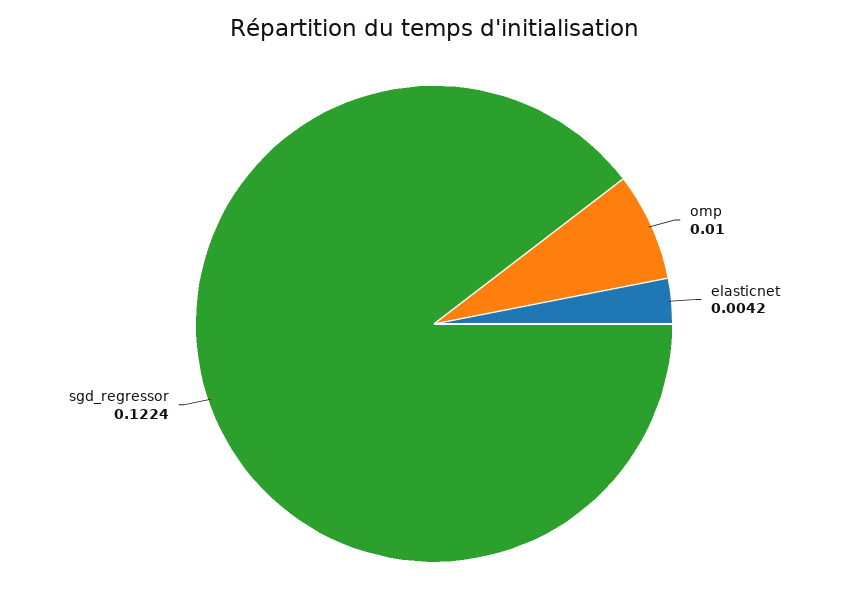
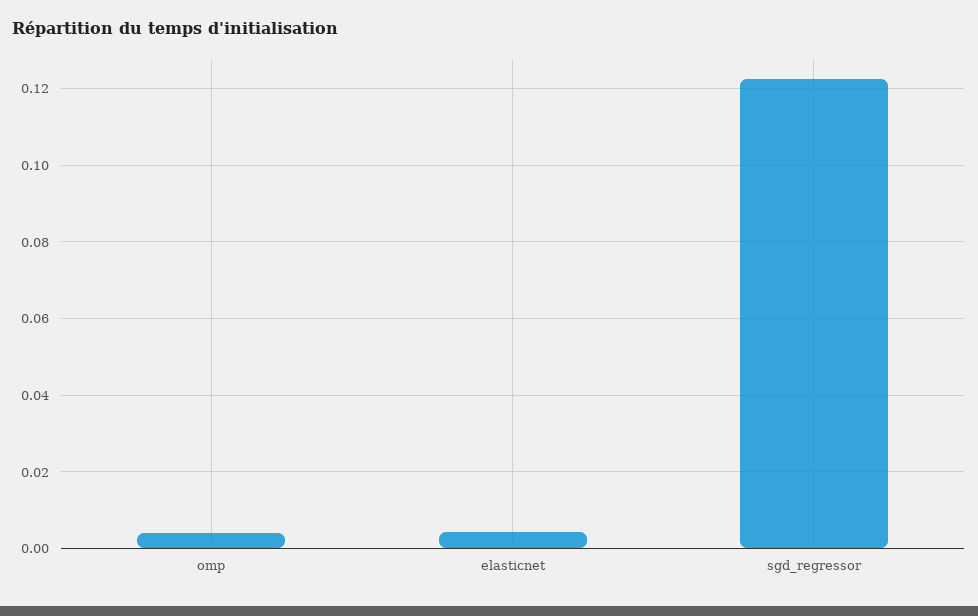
  {
-   "omp": 0.01,
+   "omp": 0.004,
    "elasticnet": 0.0042,
    "sgd_regressor": 0.1224
  }

